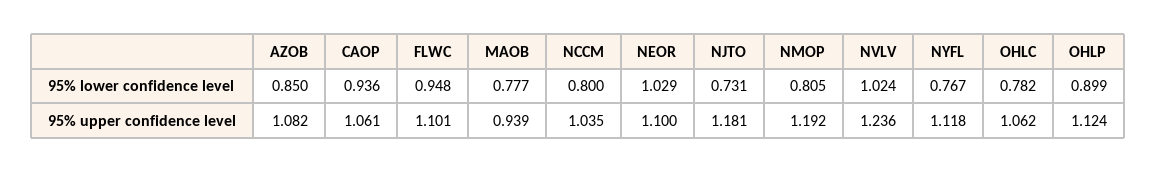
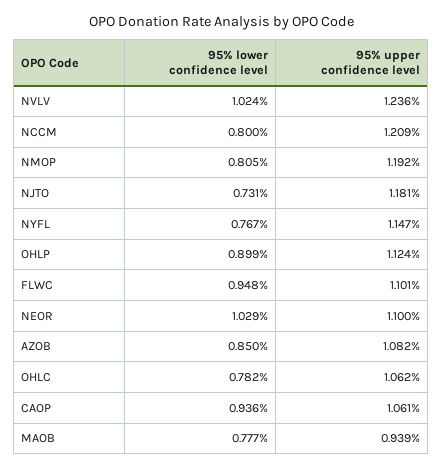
  {
    "AZOB": {
      "95% lower confidence level": 0.85,
      "95% upper confidence level": 1.082
    },
    "CAOP": {
      "95% lower confidence level": 0.936,
      "95% upper confidence level": 1.061
    },
    "FLWC": {
      "95% lower confidence level": 0.948,
      "95% upper confidence level": 1.101
    },
    "MAOB": {
      "95% lower confidence level": 0.777,
      "95% upper confidence level": 0.939
    },
    "NCCM": {
      "95% lower confidence level": 0.8,
-     "95% upper confidence level": 1.035
+     "95% upper confidence level": 1.209
    },
    "NEOR": {
      "95% lower confidence level": 1.029,
      "95% upper confidence level": 1.1
    },
    "NJTO": {
      "95% lower confidence level": 0.731,
      "95% upper confidence level": 1.181
    },
    "NMOP": {
      "95% lower confidence level": 0.805,
      "95% upper confidence level": 1.192
    },
    "NVLV": {
      "95% lower confidence level": 1.024,
      "95% upper confidence level": 1.236
    },
    "NYFL": {
      "95% lower confidence level": 0.767,
-     "95% upper confidence level": 1.118
+     "95% upper confidence level": 1.147
    },
    "OHLC": {
      "95% lower confidence level": 0.782,
      "95% upper confidence level": 1.062
    },
    "OHLP": {
      "95% lower confidence level": 0.899,
      "95% upper confidence level": 1.124
    }
  }

